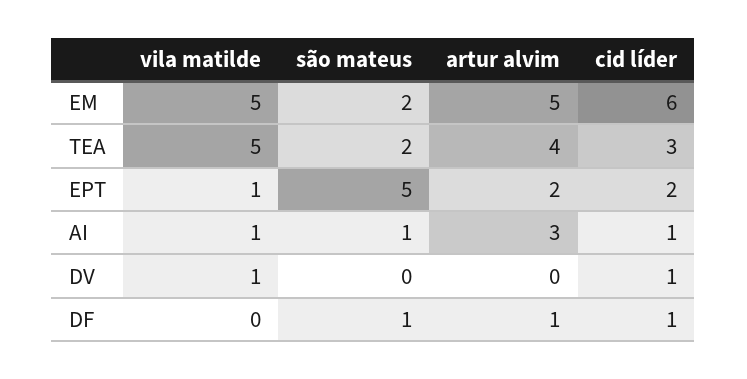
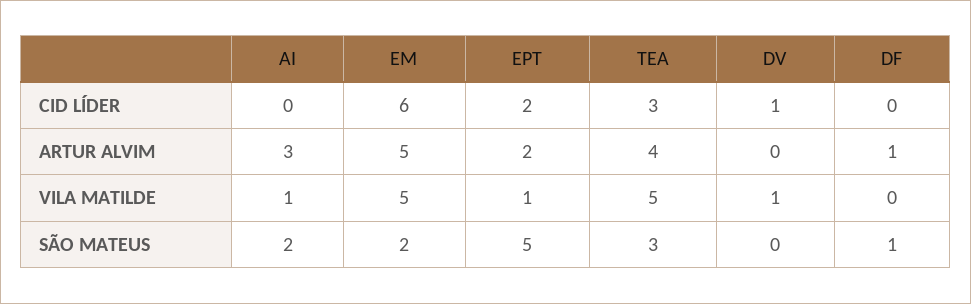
  {
    "vila matilde": {
      "EM": 5,
      "TEA": 5,
      "EPT": 1,
      "AI": 1,
      "DV": 1,
      "DF": 0
    },
    "são mateus": {
      "EM": 2,
-     "TEA": 2,
+     "TEA": 3,
      "EPT": 5,
-     "AI": 1,
+     "AI": 2,
      "DV": 0,
      "DF": 1
    },
    "artur alvim": {
      "EM": 5,
      "TEA": 4,
      "EPT": 2,
      "AI": 3,
      "DV": 0,
      "DF": 1
    },
    "cid líder": {
      "EM": 6,
      "TEA": 3,
      "EPT": 2,
-     "AI": 1,
+     "AI": 0,
      "DV": 1,
-     "DF": 1
+     "DF": 0
    }
  }

